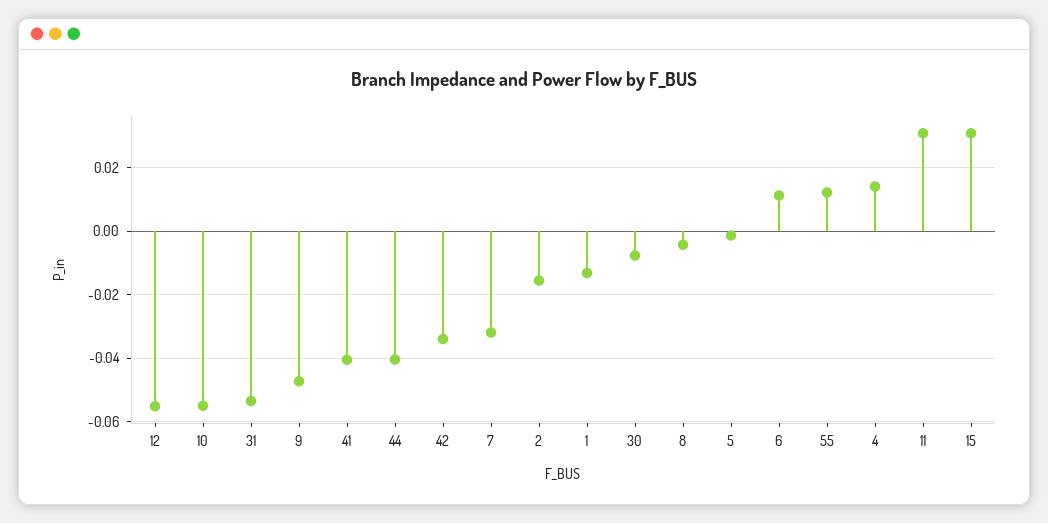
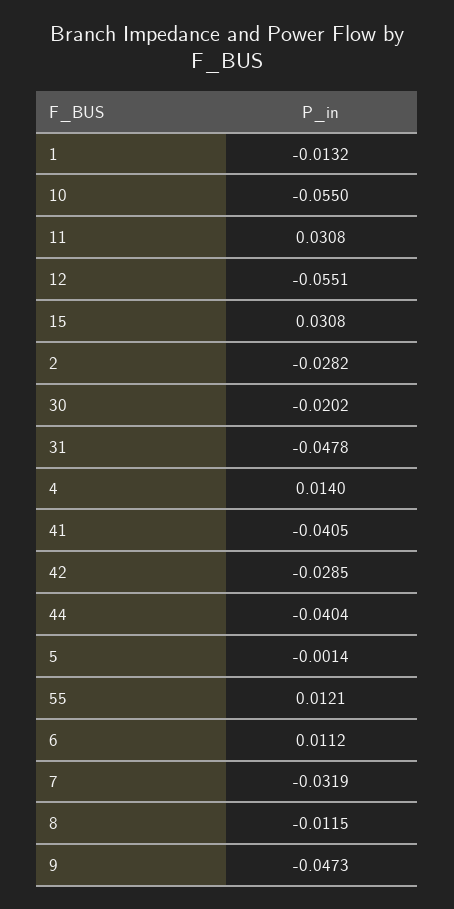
  {
    "12": -0.0551,
    "10": -0.055,
-   "31": -0.054,
+   "31": -0.0478,
    "9": -0.0473,
    "41": -0.0405,
    "44": -0.0404,
-   "42": -0.034,
+   "42": -0.0285,
    "7": -0.0319,
-   "2": -0.016,
+   "2": -0.0282,
    "1": -0.0132,
-   "30": -0.008,
+   "30": -0.0202,
-   "8": -0.004,
+   "8": -0.0115,
    "5": -0.0014,
    "6": 0.0112,
    "55": 0.0121,
    "4": 0.014,
    "11": 0.0308,
    "15": 0.0308
  }

